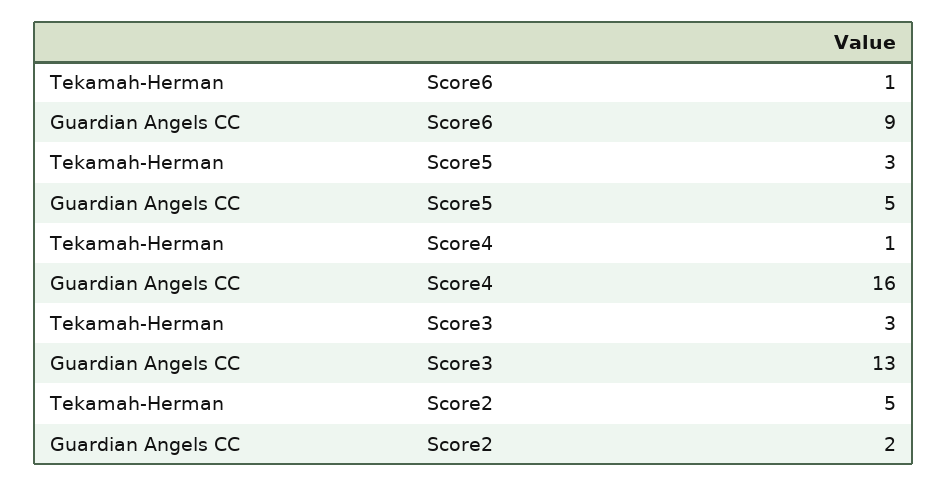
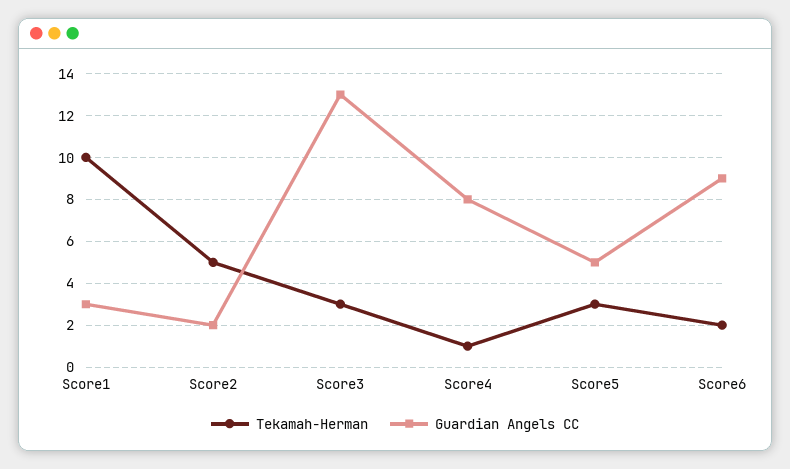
  {
    "Tekamah-Herman": {
-     "Score6": 1,
+     "Score6": 2,
      "Score5": 3,
      "Score4": 1,
      "Score3": 3,
-     "Score2": 5
+     "Score2": 5,
+     "Score1": 10
    },
    "Guardian Angels CC": {
      "Score6": 9,
      "Score5": 5,
-     "Score4": 16,
+     "Score4": 8,
      "Score3": 13,
-     "Score2": 2
+     "Score2": 2,
+     "Score1": 3
    }
  }

